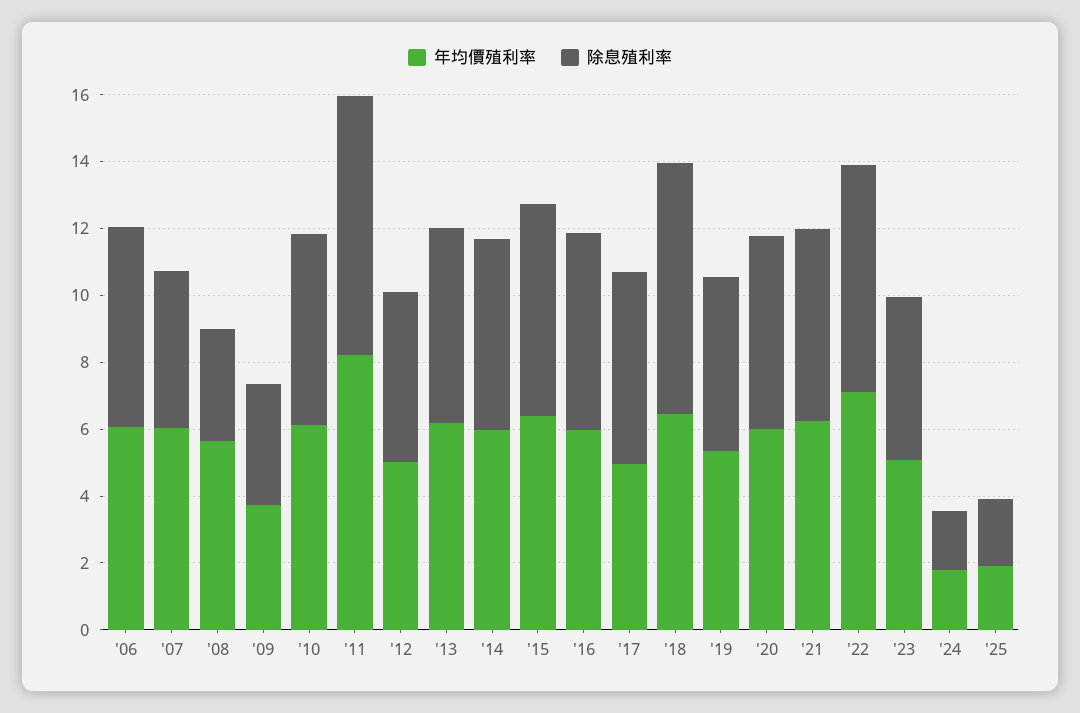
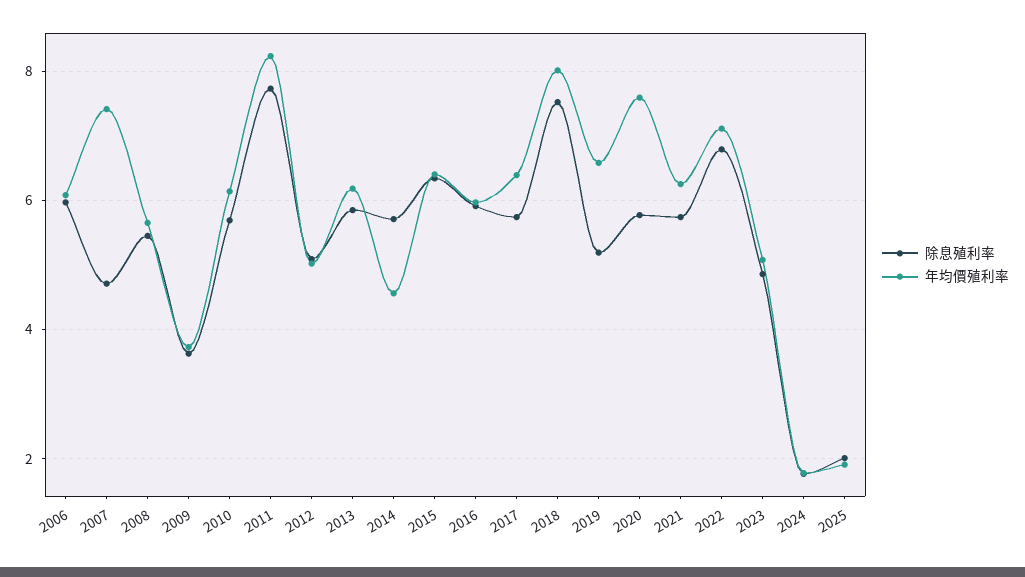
  {
    "年均價殖利率": {
      "'06": 6,
-     "'07": 6,
+     "'07": 7.4,
      "'08": 5.6,
      "'09": 3.8,
      "'10": 6.2,
      "'11": 8.2,
      "'12": 5,
      "'13": 6.2,
-     "'14": 6,
+     "'14": 4.6,
      "'15": 6.4,
      "'16": 6,
-     "'17": 5,
+     "'17": 6.4,
-     "'18": 6.5,
+     "'18": 8,
-     "'19": 5.5,
+     "'19": 6.6,
-     "'20": 6,
+     "'20": 7.6,
      "'21": 6.2,
      "'22": 7.2,
      "'23": 5,
      "'24": 1.8,
      "'25": 2
    },
    "除息殖利率": {
      "'06": 6,
      "'07": 4.8,
-     "'08": 3.5,
+     "'08": 5.4,
      "'09": 3.6,
      "'10": 5.6,
      "'11": 7.8,
      "'12": 5,
      "'13": 5.8,
      "'14": 5.8,
      "'15": 6.4,
      "'16": 6,
      "'17": 5.8,
      "'18": 7.6,
      "'19": 5.2,
      "'20": 5.8,
      "'21": 5.8,
      "'22": 6.8,
      "'23": 4.8,
      "'24": 1.8,
      "'25": 2
    }
  }

